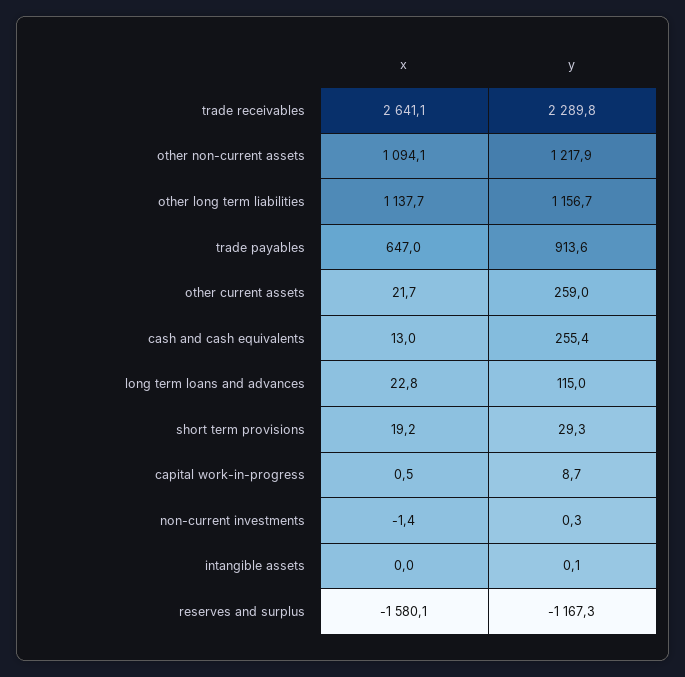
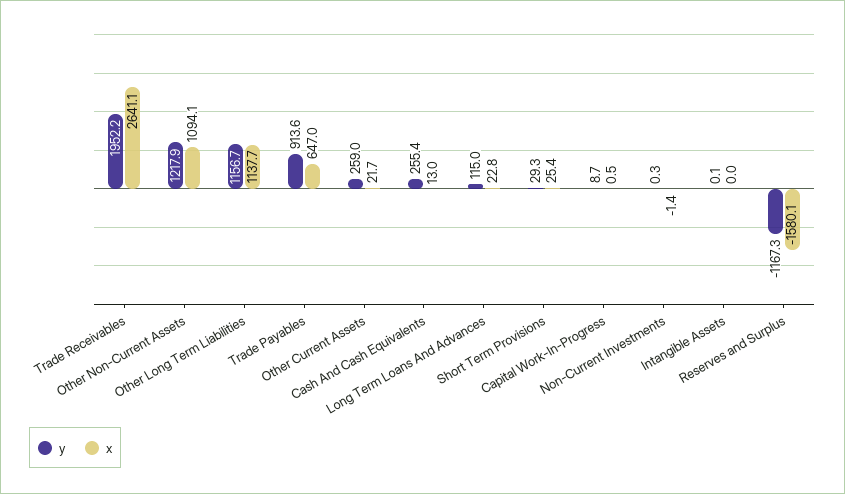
  {
    "x": {
      "trade receivables": 2641.1,
      "other non-current assets": 1094.1,
      "other long term liabilities": 1137.7,
      "trade payables": 647,
      "other current assets": 21.7,
      "cash and cash equivalents": 13,
      "long term loans and advances": 22.8,
-     "short term provisions": 19.2,
+     "short term provisions": 25.4,
      "capital work-in-progress": 0.5,
      "non-current investments": -1.4,
      "intangible assets": 0,
      "reserves and surplus": -1580.1
    },
    "y": {
-     "trade receivables": 2289.8,
+     "trade receivables": 1952.2,
      "other non-current assets": 1217.9,
      "other long term liabilities": 1156.7,
      "trade payables": 913.6,
      "other current assets": 259,
      "cash and cash equivalents": 255.4,
      "long term loans and advances": 115,
      "short term provisions": 29.3,
      "capital work-in-progress": 8.7,
      "non-current investments": 0.3,
      "intangible assets": 0.1,
      "reserves and surplus": -1167.3
    }
  }

